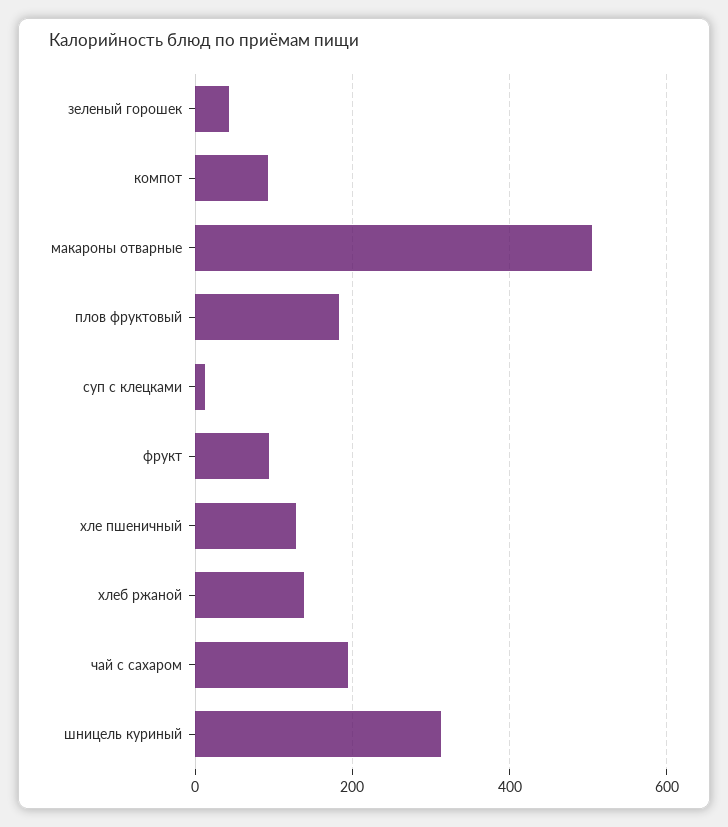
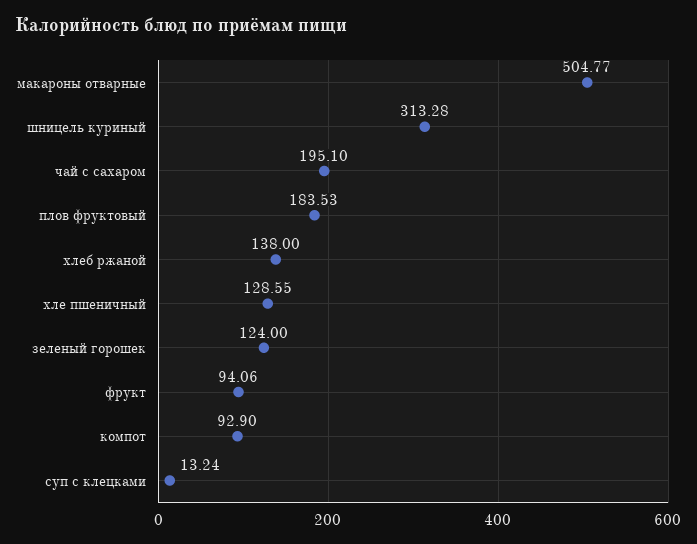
  {
-   "зеленый горошек": 40,
+   "зеленый горошек": 124,
    "компот": 92.9,
    "макароны отварные": 504.77,
    "плов фруктовый": 183.53,
    "суп с клецками": 13.24,
    "фрукт": 94.06,
    "хле пшеничный": 128.55,
    "хлеб ржаной": 138,
    "чай с сахаром": 195.1,
    "шницель куриный": 313.28
  }

